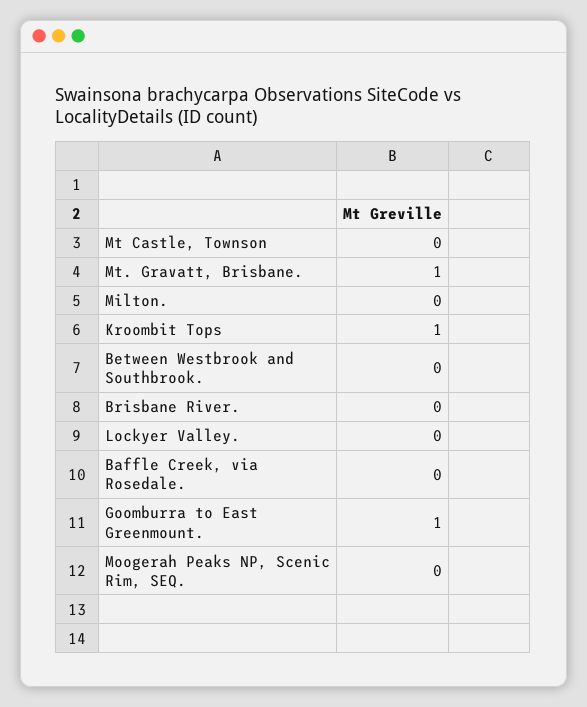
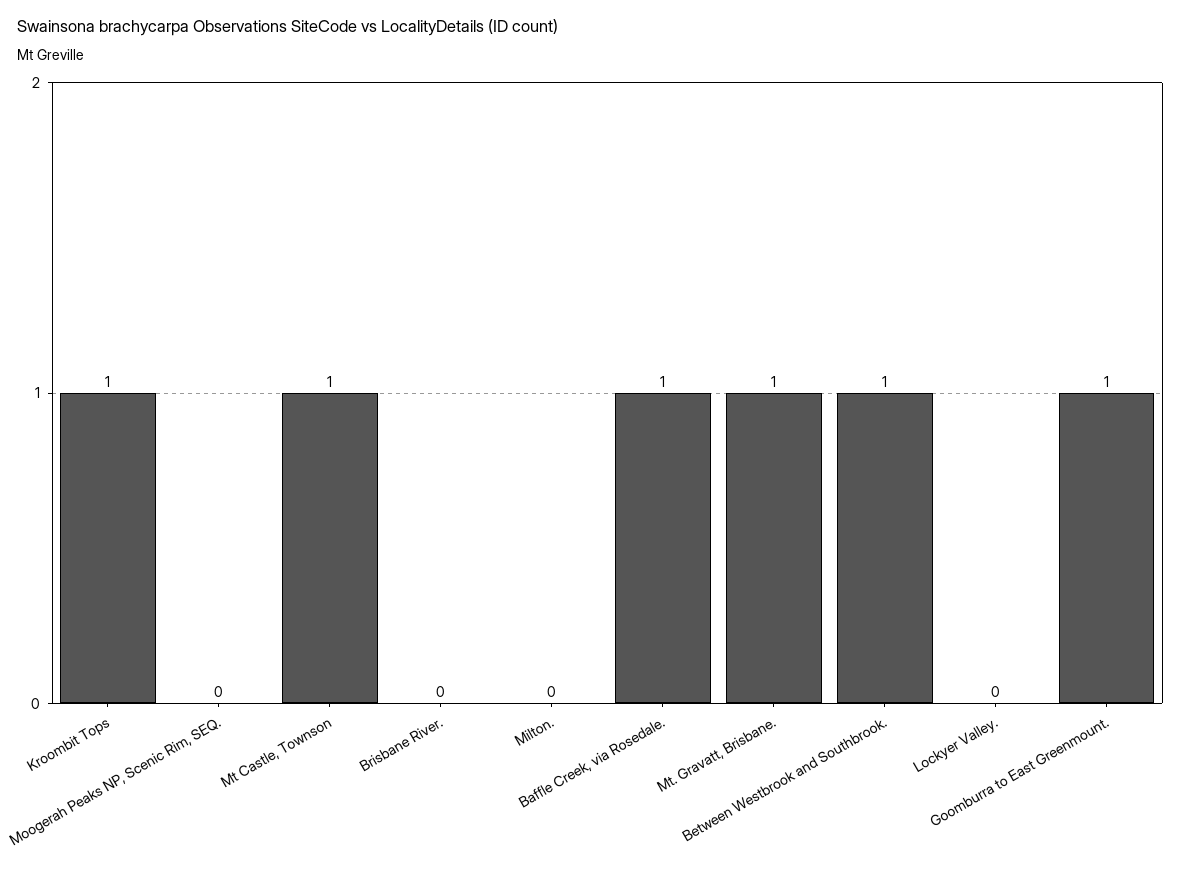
  {
-   "Mt Castle, Townson": 0,
+   "Mt Castle, Townson": 1,
    "Mt. Gravatt, Brisbane.": 1,
    "Milton.": 0,
    "Kroombit Tops": 1,
-   "Between Westbrook and Southbrook.": 0,
+   "Between Westbrook and Southbrook.": 1,
    "Brisbane River.": 0,
    "Lockyer Valley.": 0,
-   "Baffle Creek, via Rosedale.": 0,
+   "Baffle Creek, via Rosedale.": 1,
    "Goomburra to East Greenmount.": 1,
    "Moogerah Peaks NP, Scenic Rim, SEQ.": 0
  }

